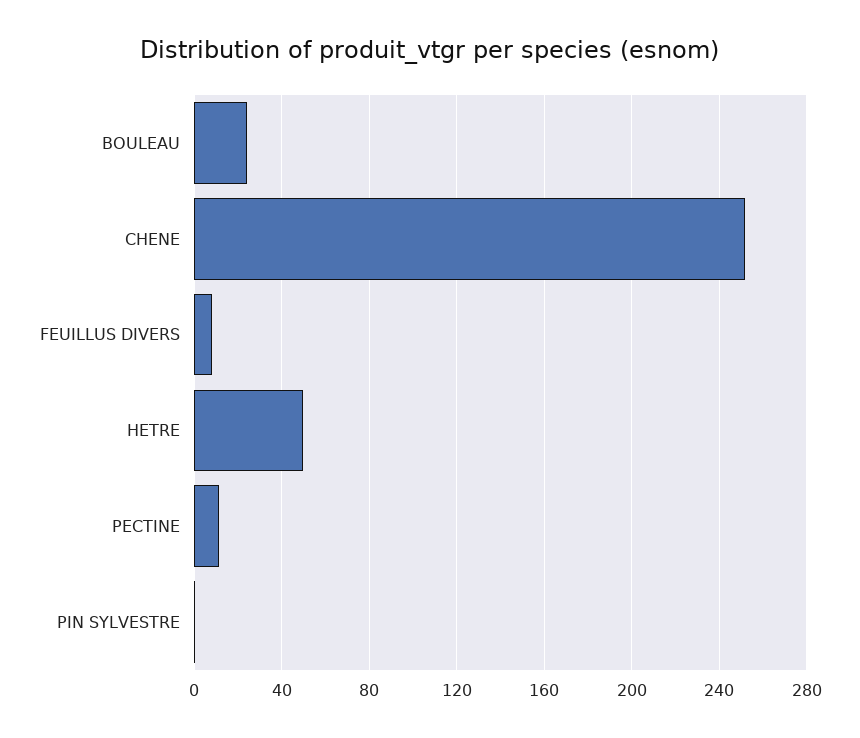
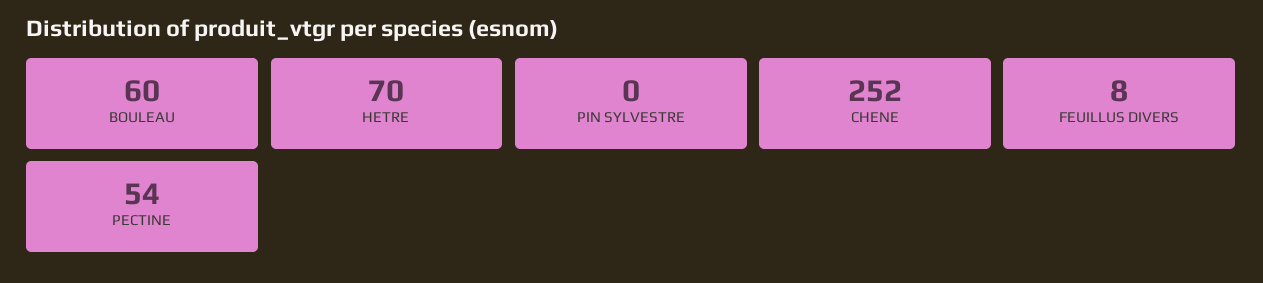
  {
-   "BOULEAU": 25,
+   "BOULEAU": 60,
    "CHENE": 252,
    "FEUILLUS DIVERS": 8,
-   "HETRE": 50,
+   "HETRE": 70,
-   "PECTINE": 10,
+   "PECTINE": 54,
    "PIN SYLVESTRE": 0
  }

